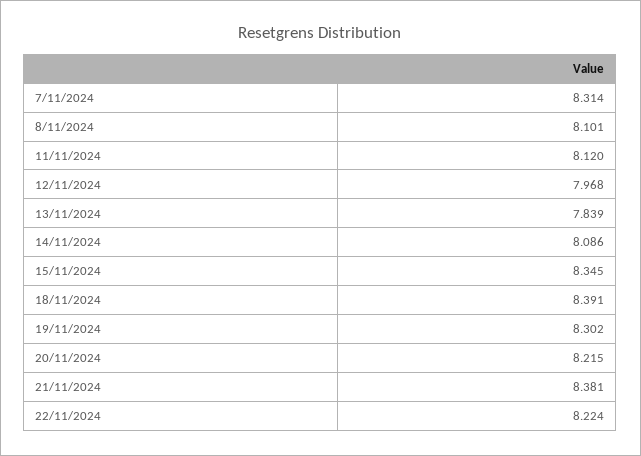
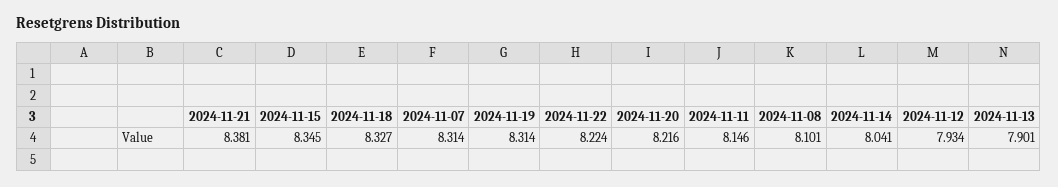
  {
    "7/11/2024": 8.314,
    "8/11/2024": 8.101,
-   "11/11/2024": 8.12,
+   "11/11/2024": 8.146,
-   "12/11/2024": 7.968,
+   "12/11/2024": 7.934,
-   "13/11/2024": 7.839,
+   "13/11/2024": 7.901,
-   "14/11/2024": 8.086,
+   "14/11/2024": 8.041,
    "15/11/2024": 8.345,
-   "18/11/2024": 8.391,
+   "18/11/2024": 8.327,
-   "19/11/2024": 8.302,
+   "19/11/2024": 8.314,
-   "20/11/2024": 8.215,
+   "20/11/2024": 8.216,
    "21/11/2024": 8.381,
    "22/11/2024": 8.224
  }

